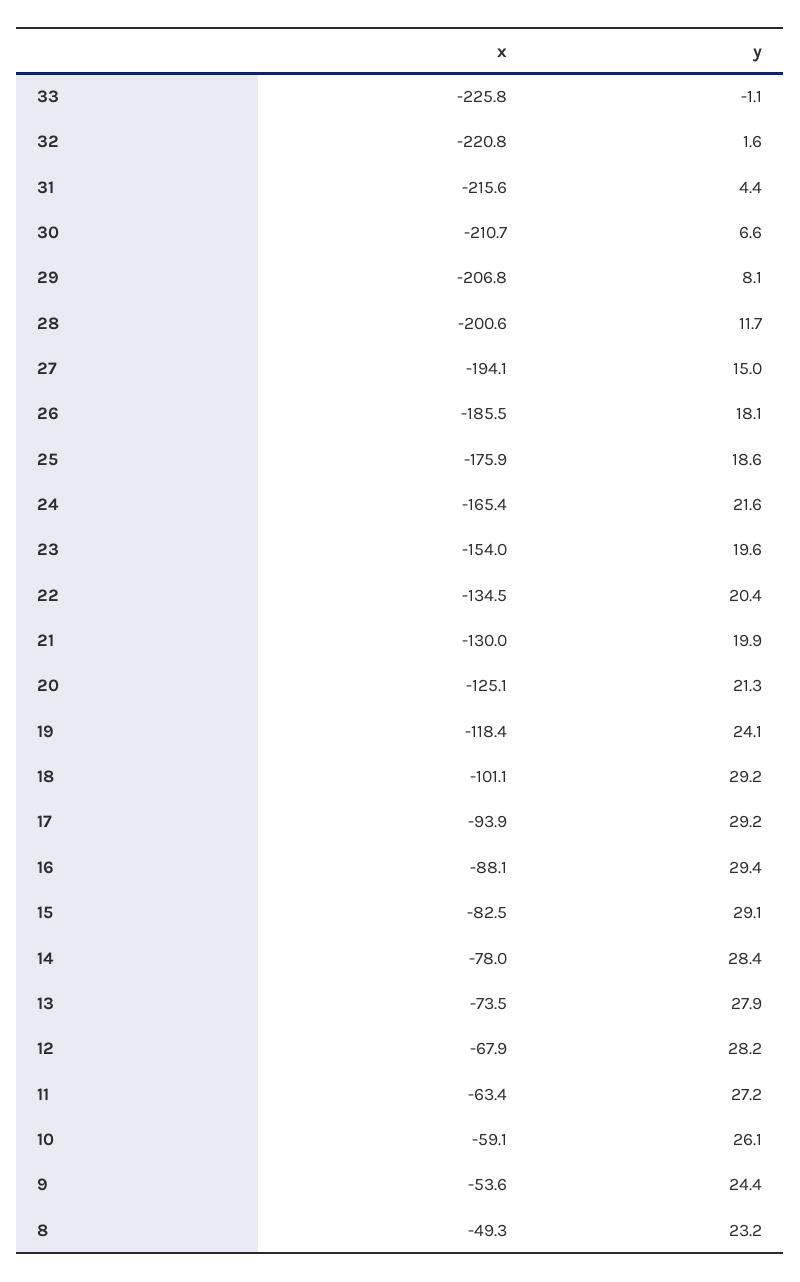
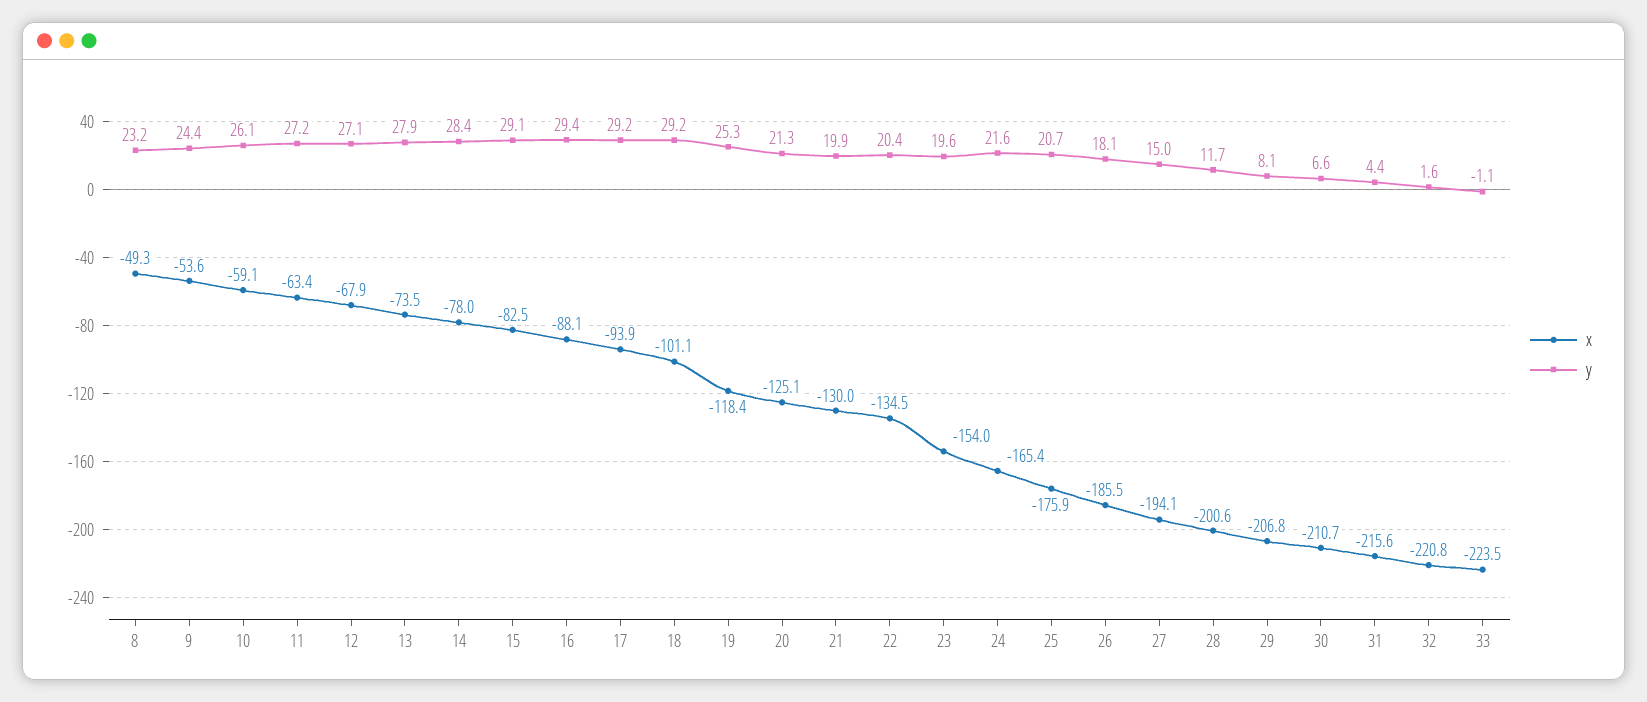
  {
    "x": {
-     "33": -225.8,
+     "33": -223.5,
      "32": -220.8,
      "31": -215.6,
      "30": -210.7,
      "29": -206.8,
      "28": -200.6,
      "27": -194.1,
      "26": -185.5,
      "25": -175.9,
      "24": -165.4,
      "23": -154,
      "22": -134.5,
      "21": -130,
      "20": -125.1,
      "19": -118.4,
      "18": -101.1,
      "17": -93.9,
      "16": -88.1,
      "15": -82.5,
      "14": -78,
      "13": -73.5,
      "12": -67.9,
      "11": -63.4,
      "10": -59.1,
      "9": -53.6,
      "8": -49.3
    },
    "y": {
      "33": -1.1,
      "32": 1.6,
      "31": 4.4,
      "30": 6.6,
      "29": 8.1,
      "28": 11.7,
      "27": 15,
      "26": 18.1,
-     "25": 18.6,
+     "25": 20.7,
      "24": 21.6,
      "23": 19.6,
      "22": 20.4,
      "21": 19.9,
      "20": 21.3,
-     "19": 24.1,
+     "19": 25.3,
      "18": 29.2,
      "17": 29.2,
      "16": 29.4,
      "15": 29.1,
      "14": 28.4,
      "13": 27.9,
-     "12": 28.2,
+     "12": 27.1,
      "11": 27.2,
      "10": 26.1,
      "9": 24.4,
      "8": 23.2
    }
  }

